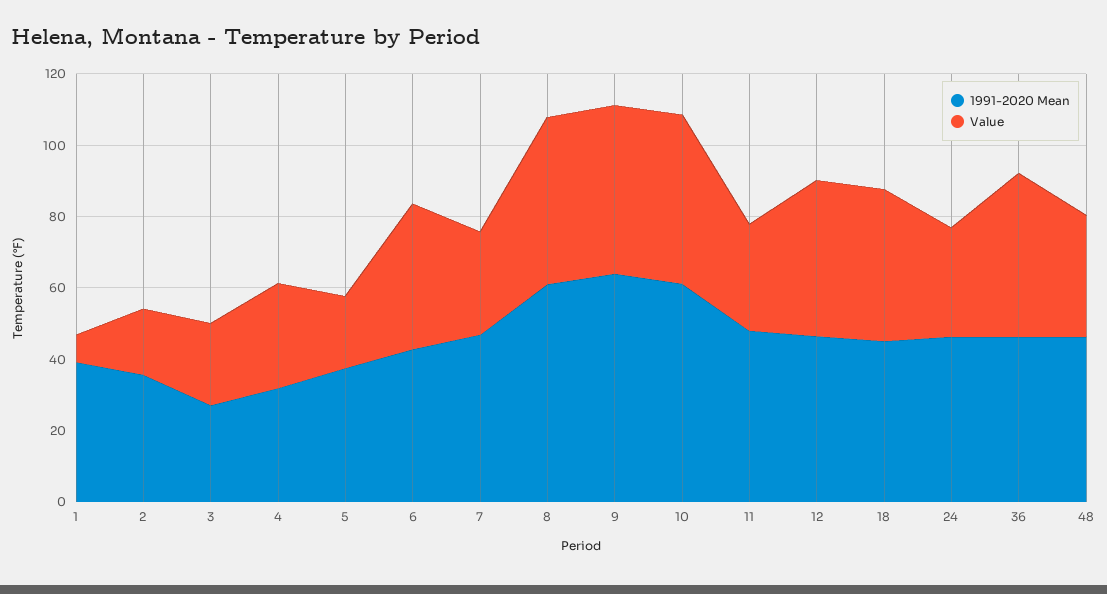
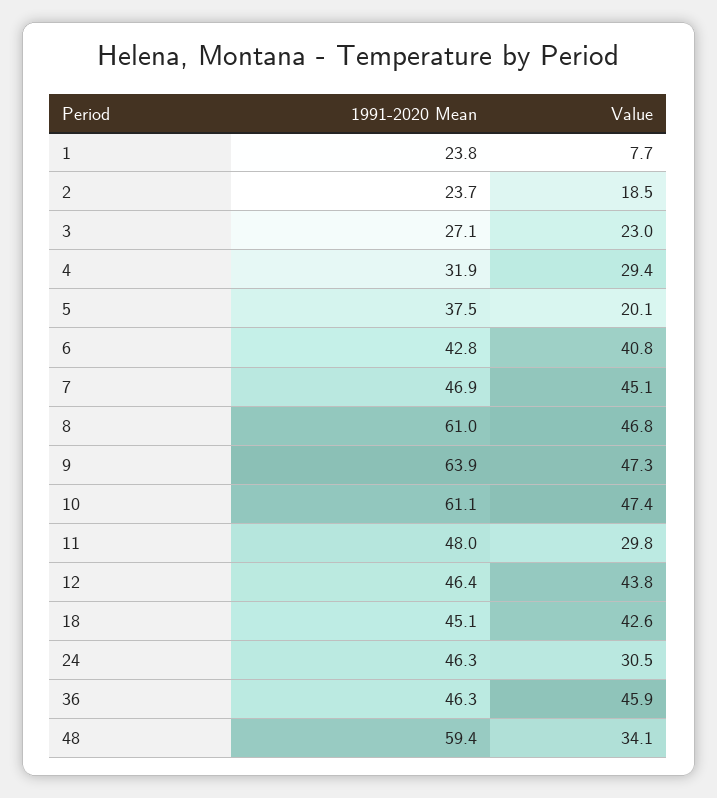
  {
    "1991-2020 Mean": {
-     "1": 40,
+     "1": 23.8,
-     "2": 35,
+     "2": 23.7,
      "3": 27.1,
      "4": 31.9,
      "5": 37.5,
      "6": 42.8,
      "7": 46.9,
      "8": 61,
      "9": 63.9,
      "10": 61.1,
      "11": 48,
      "12": 46.4,
      "18": 45.1,
      "24": 46.3,
      "36": 46.3,
-     "48": 45
+     "48": 59.4
    },
    "Value": {
      "1": 7.7,
      "2": 18.5,
      "3": 23,
      "4": 29.4,
      "5": 20.1,
      "6": 40.8,
-     "7": 30,
+     "7": 45.1,
      "8": 46.8,
      "9": 47.3,
      "10": 47.4,
      "11": 29.8,
      "12": 43.8,
      "18": 42.6,
      "24": 30.5,
      "36": 45.9,
      "48": 34.1
    }
  }

